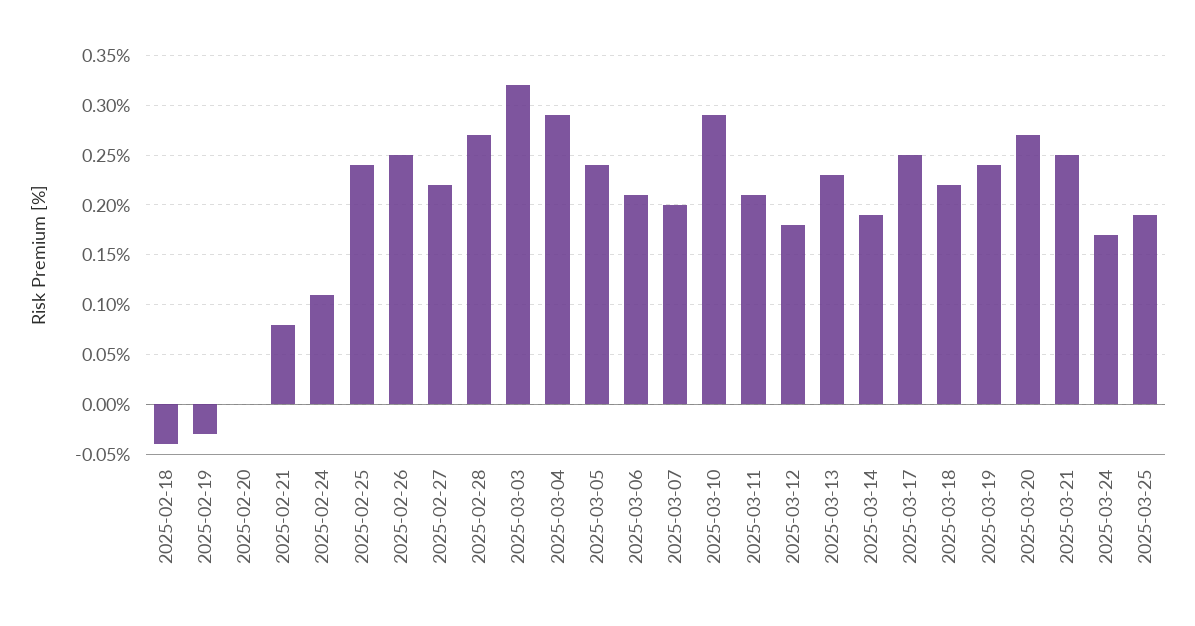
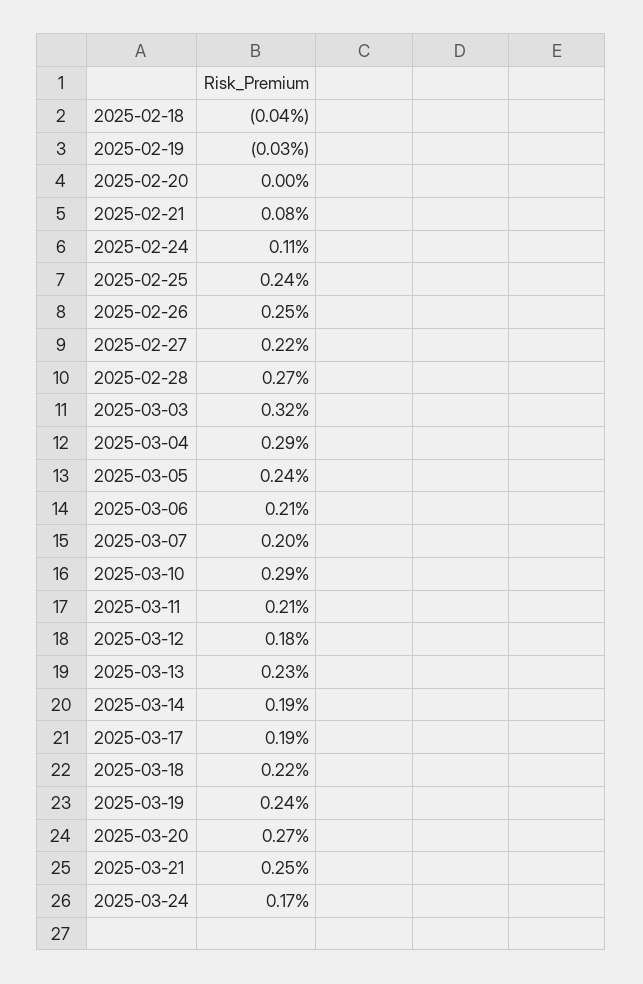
  {
    "2025-02-18": -0.04,
    "2025-02-19": -0.03,
    "2025-02-20": 0,
    "2025-02-21": 0.08,
    "2025-02-24": 0.11,
    "2025-02-25": 0.24,
    "2025-02-26": 0.25,
    "2025-02-27": 0.22,
    "2025-02-28": 0.27,
    "2025-03-03": 0.32,
    "2025-03-04": 0.29,
    "2025-03-05": 0.24,
    "2025-03-06": 0.21,
    "2025-03-07": 0.2,
    "2025-03-10": 0.29,
    "2025-03-11": 0.21,
    "2025-03-12": 0.18,
    "2025-03-13": 0.23,
    "2025-03-14": 0.19,
-   "2025-03-17": 0.25,
+   "2025-03-17": 0.19,
    "2025-03-18": 0.22,
    "2025-03-19": 0.24,
    "2025-03-20": 0.27,
    "2025-03-21": 0.25,
-   "2025-03-24": 0.17,
+   "2025-03-24": 0.17
-   "2025-03-25": 0.19
  }

